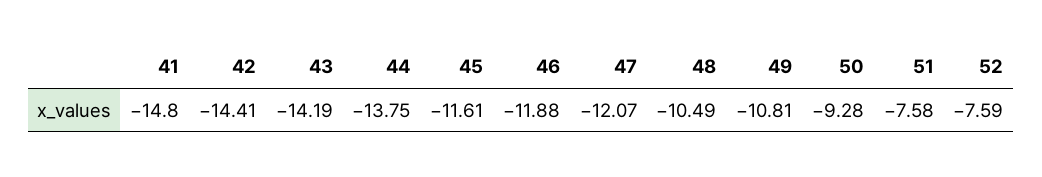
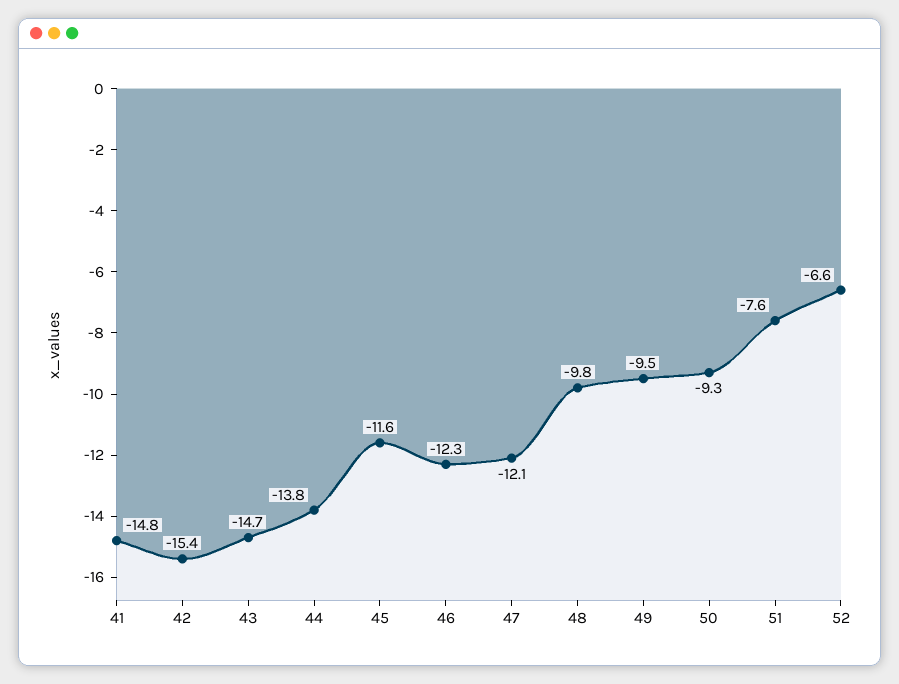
  {
    "41": -14.8,
-   "42": -14.41,
+   "42": -15.4,
-   "43": -14.19,
+   "43": -14.7,
    "44": -13.75,
    "45": -11.61,
-   "46": -11.88,
+   "46": -12.3,
    "47": -12.07,
-   "48": -10.49,
+   "48": -9.8,
-   "49": -10.81,
+   "49": -9.5,
    "50": -9.28,
    "51": -7.58,
-   "52": -7.59
+   "52": -6.6
  }

